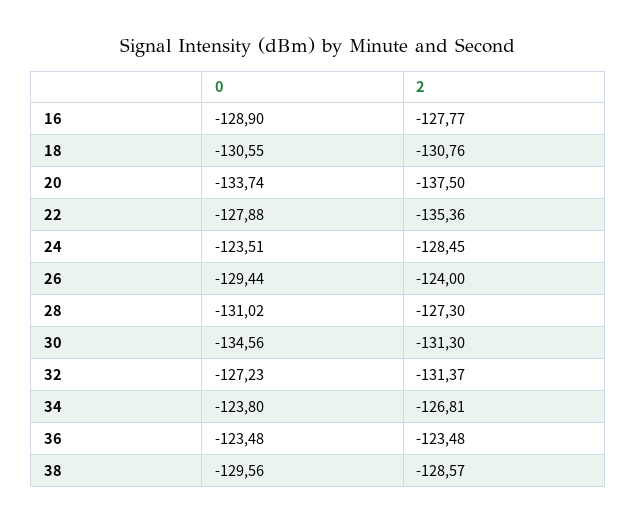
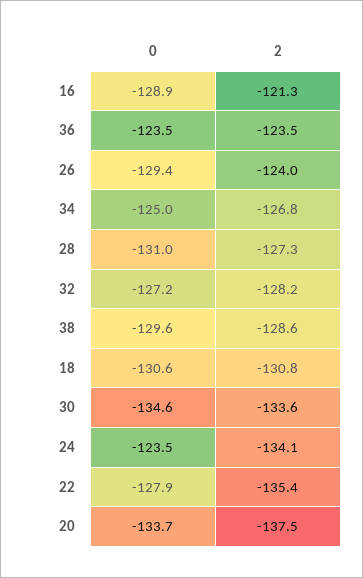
  {
    "0": {
      "16": -128.9,
      "18": -130.55,
      "20": -133.74,
      "22": -127.88,
      "24": -123.51,
      "26": -129.44,
      "28": -131.02,
      "30": -134.56,
      "32": -127.23,
-     "34": -123.8,
+     "34": -125,
      "36": -123.48,
      "38": -129.56
    },
    "2": {
-     "16": -127.77,
+     "16": -121.3,
      "18": -130.76,
      "20": -137.5,
      "22": -135.36,
-     "24": -128.45,
+     "24": -134.1,
      "26": -124,
      "28": -127.3,
-     "30": -131.3,
+     "30": -133.6,
-     "32": -131.37,
+     "32": -128.2,
      "34": -126.81,
      "36": -123.48,
      "38": -128.57
    }
  }

